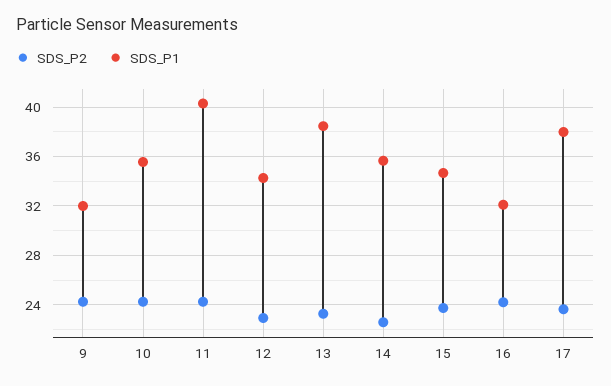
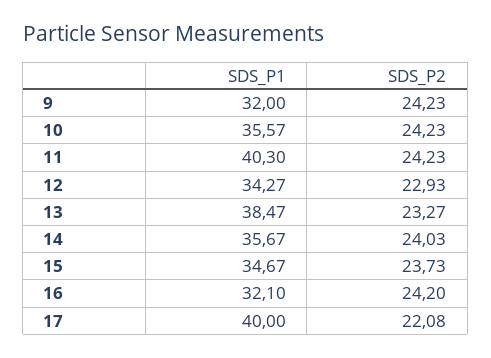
  {
    "SDS_P2": {
      "9": 24.23,
      "10": 24.23,
      "11": 24.23,
      "12": 22.93,
      "13": 23.27,
-     "14": 22.5,
+     "14": 24.03,
      "15": 23.73,
      "16": 24.2,
-     "17": 23.5
+     "17": 22.08
    },
    "SDS_P1": {
      "9": 32,
      "10": 35.57,
      "11": 40.3,
      "12": 34.27,
      "13": 38.47,
      "14": 35.67,
      "15": 34.67,
      "16": 32.1,
-     "17": 38
+     "17": 40
    }
  }

